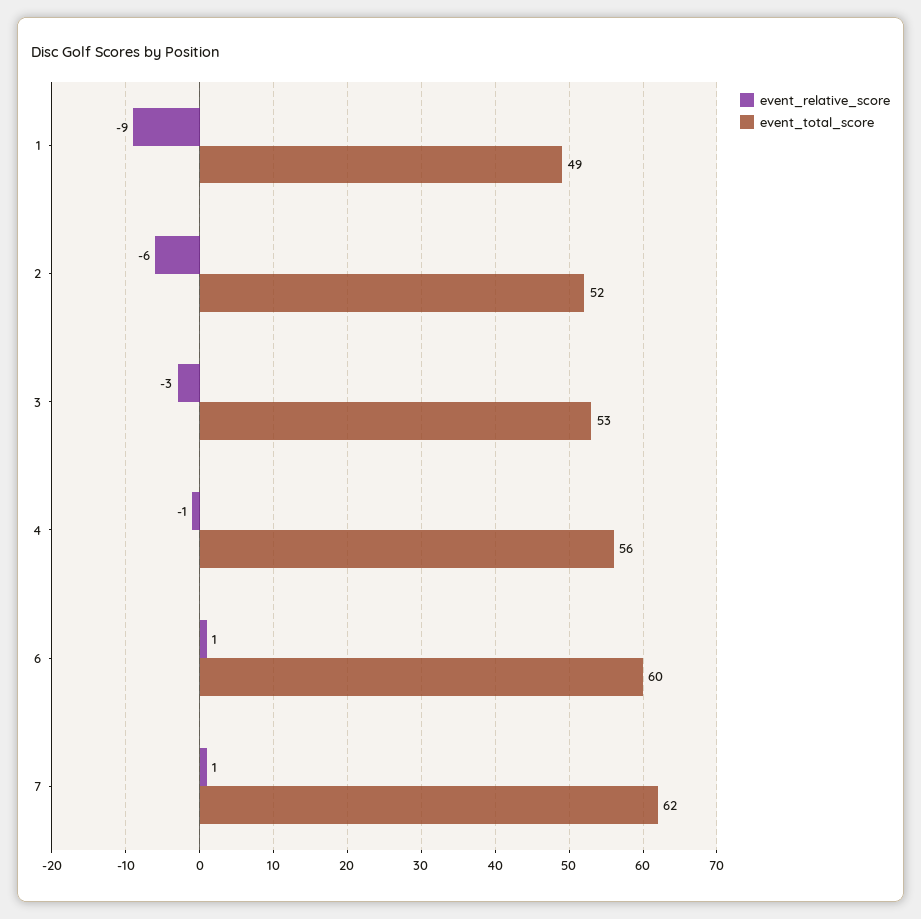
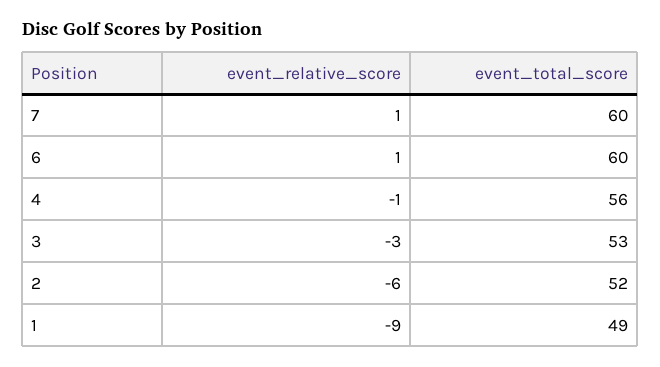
  {
    "event_relative_score": {
      "1": -9,
      "2": -6,
      "3": -3,
      "4": -1,
      "6": 1,
      "7": 1
    },
    "event_total_score": {
      "1": 49,
      "2": 52,
      "3": 53,
      "4": 56,
      "6": 60,
-     "7": 62
+     "7": 60
    }
  }

